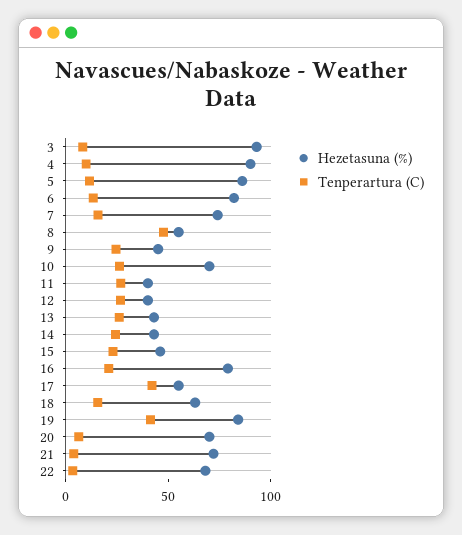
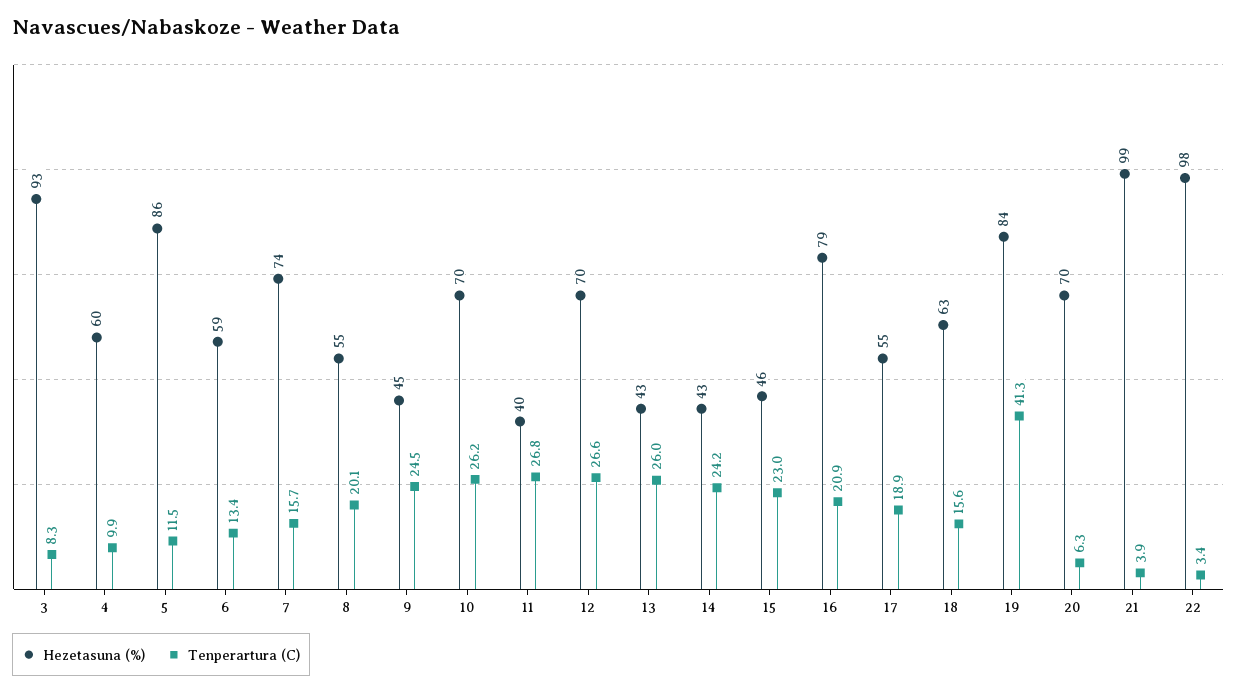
  {
    "Hezetasuna (%)": {
      "3": 93,
-     "4": 90,
+     "4": 60,
      "5": 86,
-     "6": 80,
+     "6": 59,
      "7": 74,
      "8": 55,
      "9": 45,
      "10": 70,
      "11": 40,
-     "12": 40,
+     "12": 70,
      "13": 43,
      "14": 43,
      "15": 46,
      "16": 79,
      "17": 55,
      "18": 63,
      "19": 84,
      "20": 70,
-     "21": 70,
+     "21": 99,
-     "22": 70
+     "22": 98
    },
    "Tenperartura (C)": {
      "3": 8.3,
      "4": 9.9,
      "5": 11.5,
      "6": 13.4,
      "7": 15.7,
-     "8": 50,
+     "8": 20.1,
      "9": 24.5,
      "10": 26.2,
      "11": 26.8,
      "12": 26.6,
      "13": 26,
      "14": 24.2,
      "15": 23,
      "16": 20.9,
-     "17": 40,
+     "17": 18.9,
      "18": 15.6,
      "19": 41.3,
      "20": 6.3,
      "21": 3.9,
      "22": 3.4
    }
  }

